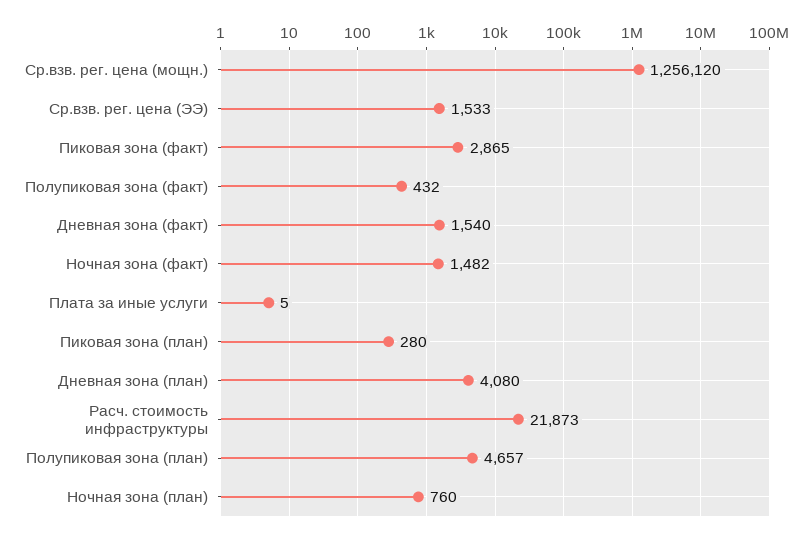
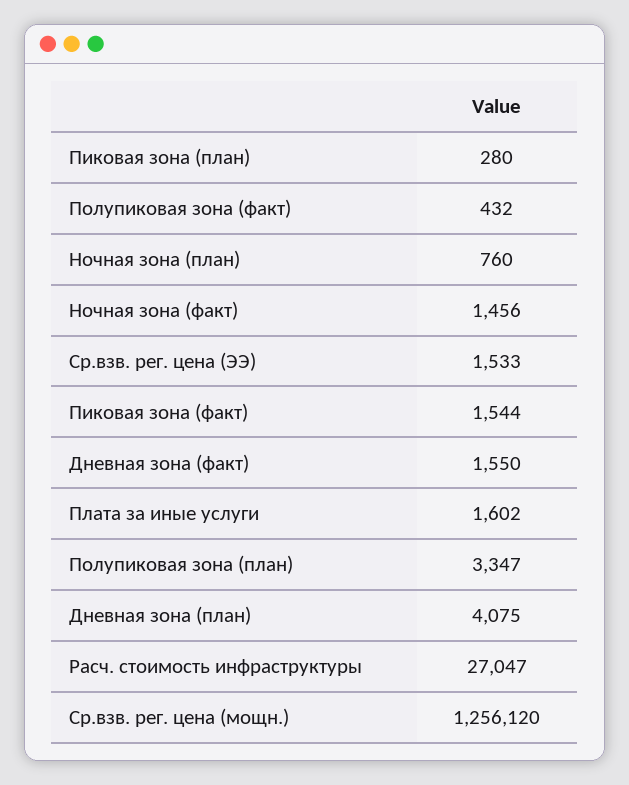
  {
    "Ср.взв. рег. цена (мощн.)": 1256120,
    "Ср.взв. рег. цена (ЭЭ)": 1533,
-   "Пиковая зона (факт)": 2865,
+   "Пиковая зона (факт)": 1544,
    "Полупиковая зона (факт)": 432,
-   "Дневная зона (факт)": 1540,
+   "Дневная зона (факт)": 1550,
-   "Ночная зона (факт)": 1482,
+   "Ночная зона (факт)": 1456,
-   "Плата за иные услуги": 5,
+   "Плата за иные услуги": 1602,
    "Пиковая зона (план)": 280,
-   "Дневная зона (план)": 4080,
+   "Дневная зона (план)": 4075,
-   "Расч. стоимость инфраструктуры": 21873,
+   "Расч. стоимость инфраструктуры": 27047,
-   "Полупиковая зона (план)": 4657,
+   "Полупиковая зона (план)": 3347,
    "Ночная зона (план)": 760
  }

